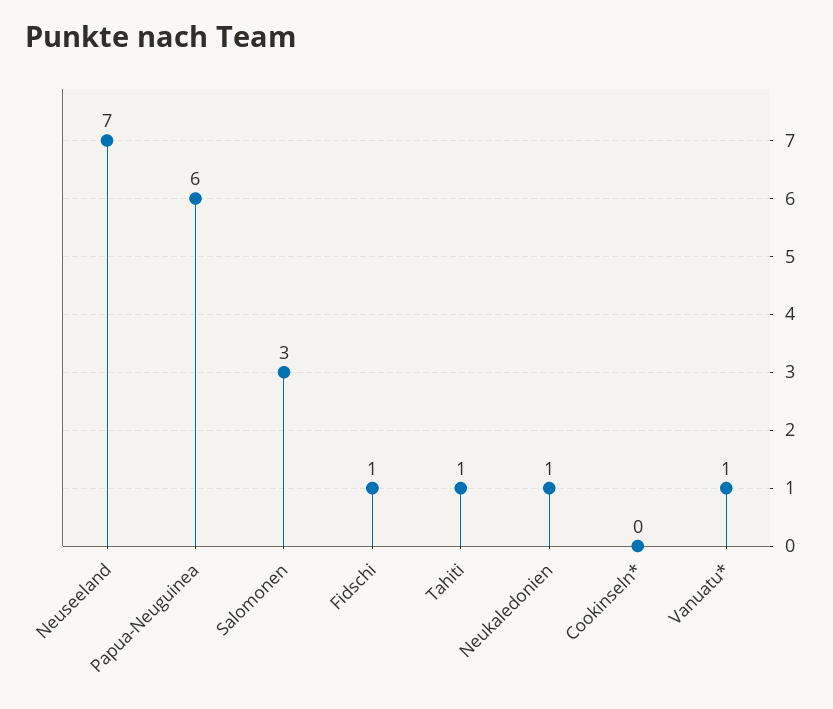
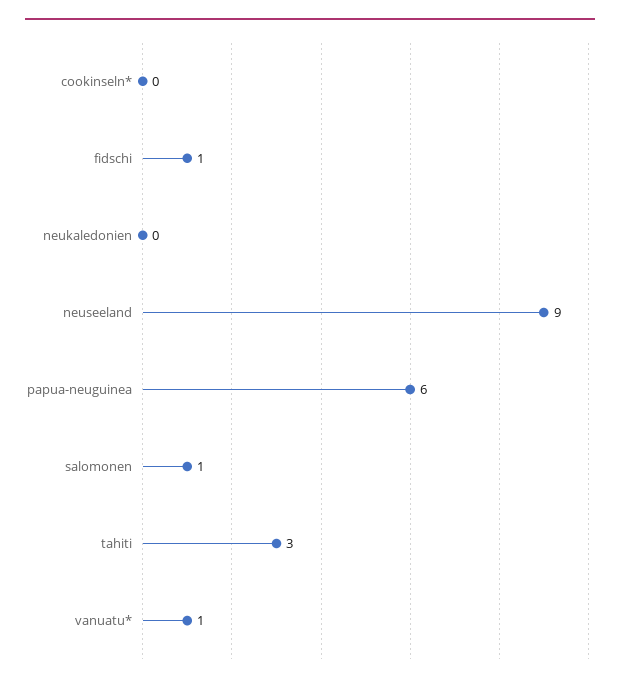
  {
-   "Neuseeland": 7,
+   "Neuseeland": 9,
    "Papua-Neuguinea": 6,
-   "Salomonen": 3,
+   "Salomonen": 1,
    "Fidschi": 1,
-   "Tahiti": 1,
+   "Tahiti": 3,
-   "Neukaledonien": 1,
+   "Neukaledonien": 0,
    "Cookinseln*": 0,
    "Vanuatu*": 1
  }

